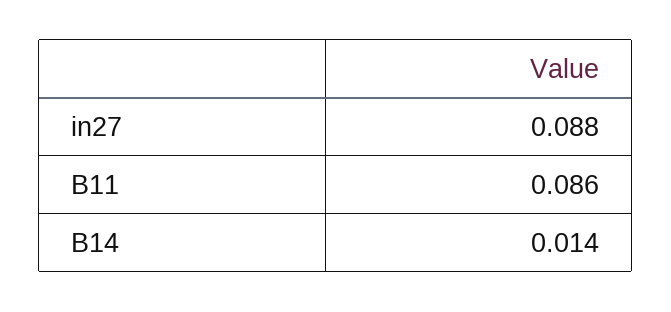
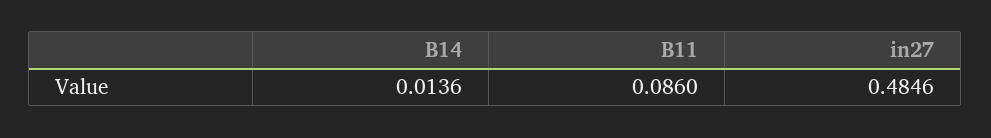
  {
-   "in27": 0.088,
+   "in27": 0.4846,
    "B11": 0.086,
    "B14": 0.0136
  }

